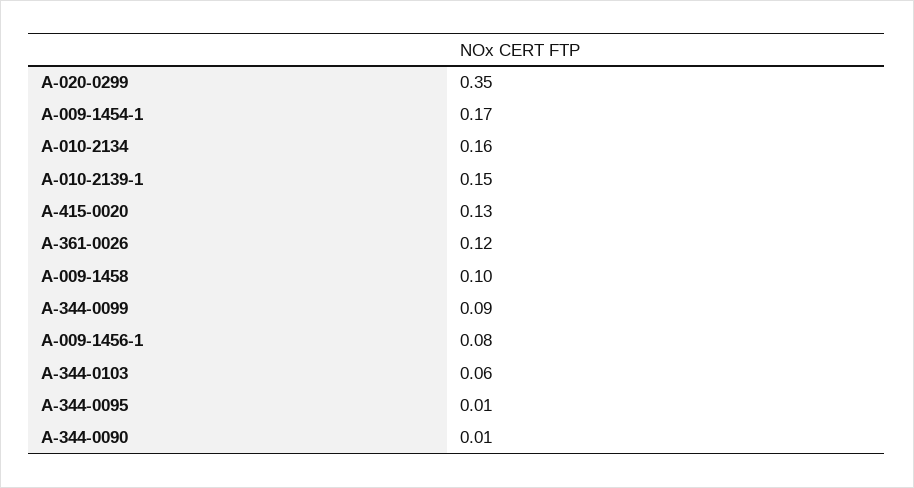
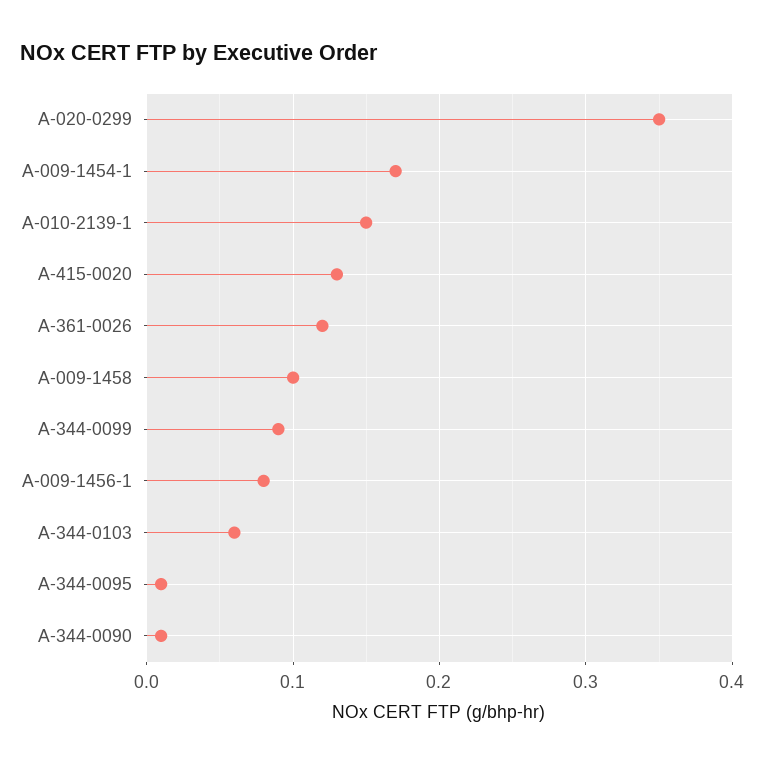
  {
    "A-020-0299": 0.35,
    "A-009-1454-1": 0.17,
-   "A-010-2134": 0.16,
    "A-010-2139-1": 0.15,
    "A-415-0020": 0.13,
    "A-361-0026": 0.12,
    "A-009-1458": 0.1,
    "A-344-0099": 0.09,
    "A-009-1456-1": 0.08,
    "A-344-0103": 0.06,
    "A-344-0095": 0.01,
    "A-344-0090": 0.01
  }

